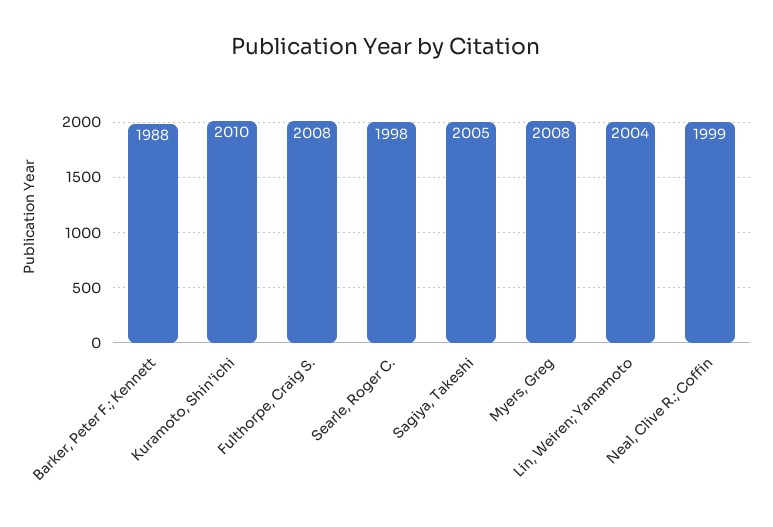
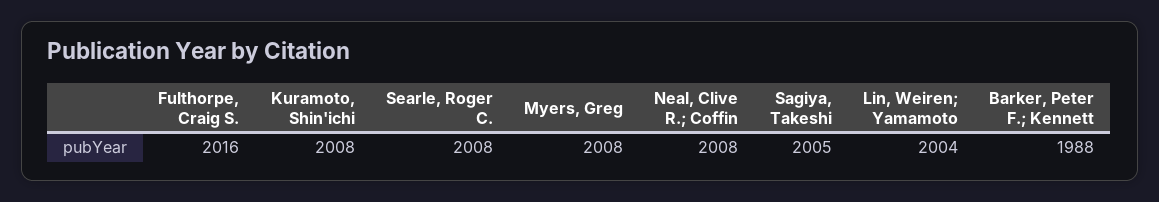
  {
    "Barker, Peter F.; Kennett": 1988,
-   "Kuramoto, Shin'ichi": 2010,
+   "Kuramoto, Shin'ichi": 2008,
-   "Fulthorpe, Craig S.": 2008,
+   "Fulthorpe, Craig S.": 2016,
-   "Searle, Roger C.": 1998,
+   "Searle, Roger C.": 2008,
    "Sagiya, Takeshi": 2005,
    "Myers, Greg": 2008,
    "Lin, Weiren; Yamamoto": 2004,
-   "Neal, Clive R.; Coffin": 1999
+   "Neal, Clive R.; Coffin": 2008
  }

